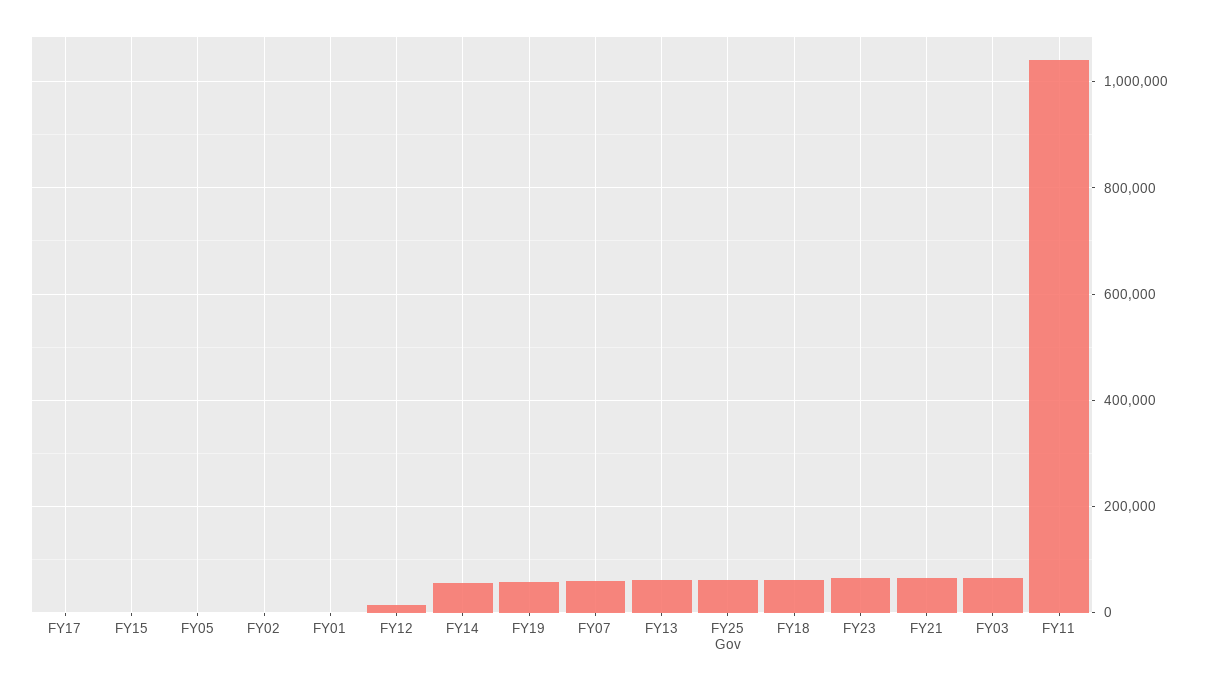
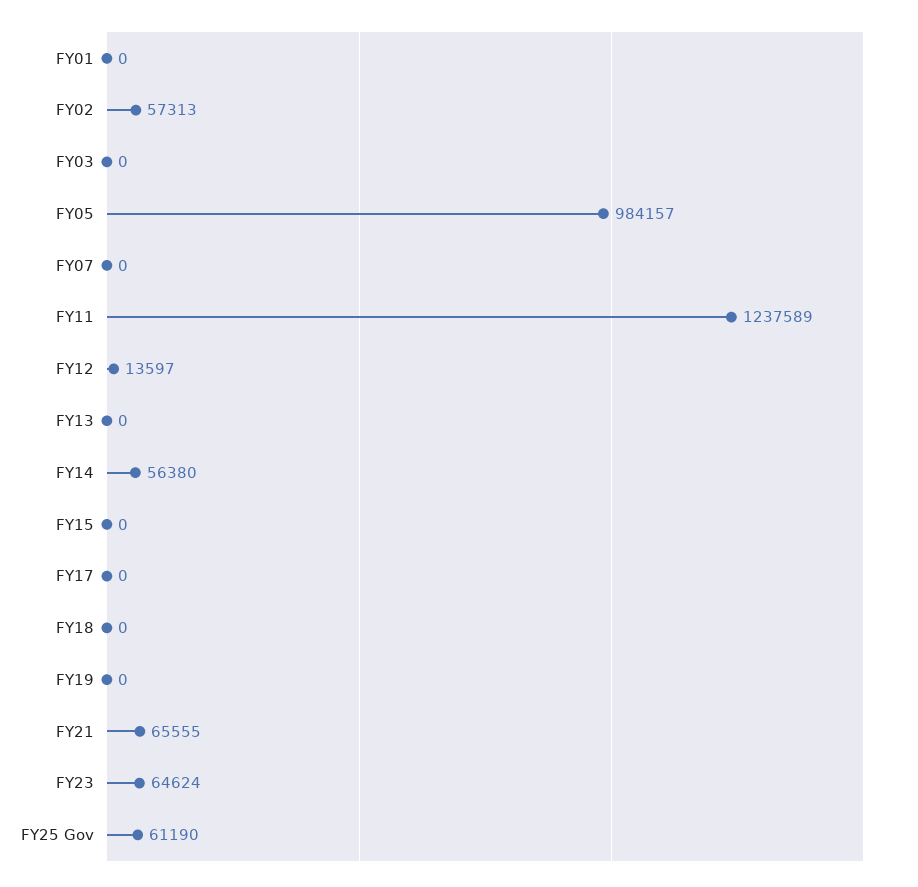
  {
    "FY17": 0,
    "FY15": 0,
-   "FY05": 0,
+   "FY05": 984157,
-   "FY02": 0,
+   "FY02": 57313,
    "FY01": 0,
    "FY12": 13597,
    "FY14": 56380,
-   "FY19": 60000,
+   "FY19": 0,
-   "FY07": 60000,
+   "FY07": 0,
-   "FY13": 60000,
+   "FY13": 0,
    "FY25 Gov": 61190,
-   "FY18": 60000,
+   "FY18": 0,
    "FY23": 64624,
    "FY21": 65555,
-   "FY03": 60000,
+   "FY03": 0,
-   "FY11": 1040000
+   "FY11": 1237589
  }

